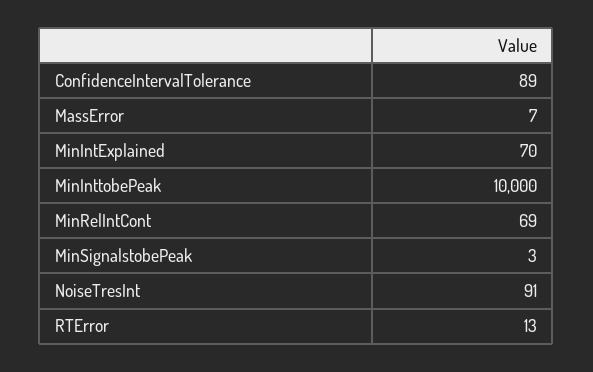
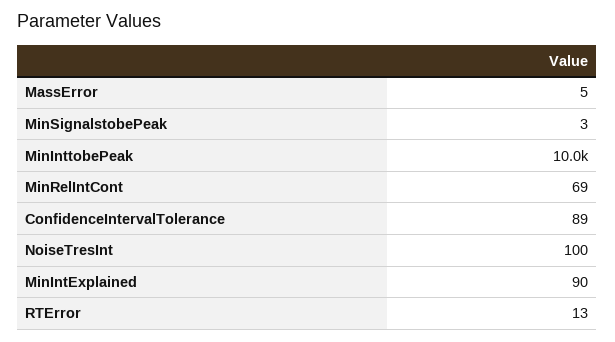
  {
    "ConfidenceIntervalTolerance": 89,
-   "MassError": 7,
+   "MassError": 5,
-   "MinIntExplained": 70,
+   "MinIntExplained": 90,
    "MinInttobePeak": 10000,
    "MinRelIntCont": 69,
    "MinSignalstobePeak": 3,
-   "NoiseTresInt": 91,
+   "NoiseTresInt": 100,
    "RTError": 13
  }

